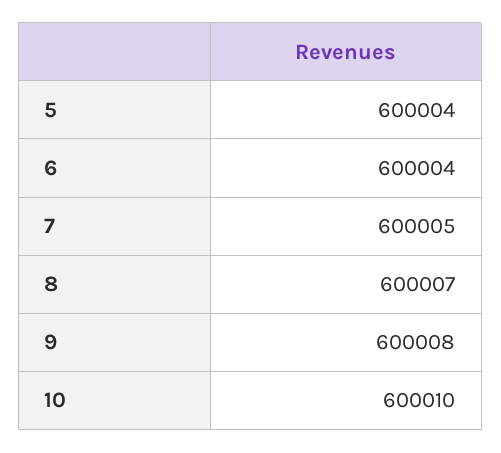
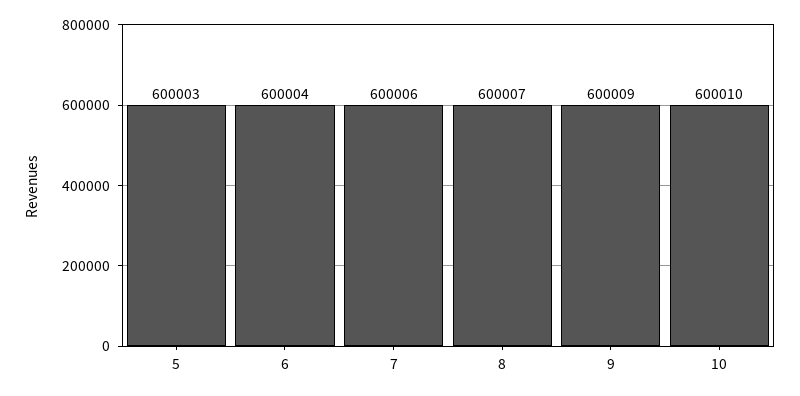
  {
-   "5": 600004,
+   "5": 600003,
    "6": 600004,
-   "7": 600005,
+   "7": 600006,
    "8": 600007,
-   "9": 600008,
+   "9": 600009,
    "10": 600010
  }

